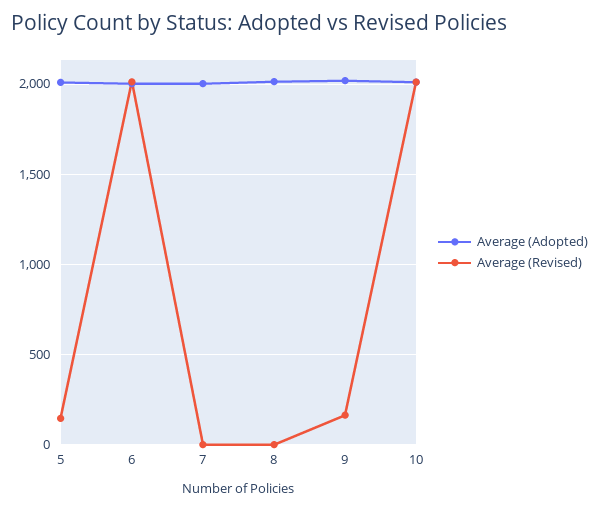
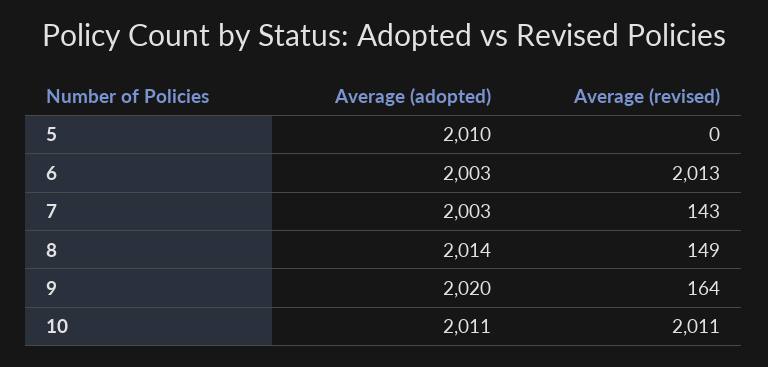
  {
    "Average (Adopted)": {
      "5": 2010,
      "6": 2003,
      "7": 2003,
      "8": 2014,
      "9": 2020,
      "10": 2011
    },
    "Average (Revised)": {
-     "5": 150,
+     "5": 0,
      "6": 2013,
-     "7": 0,
+     "7": 143,
-     "8": 0,
+     "8": 149,
      "9": 164,
      "10": 2011
    }
  }

